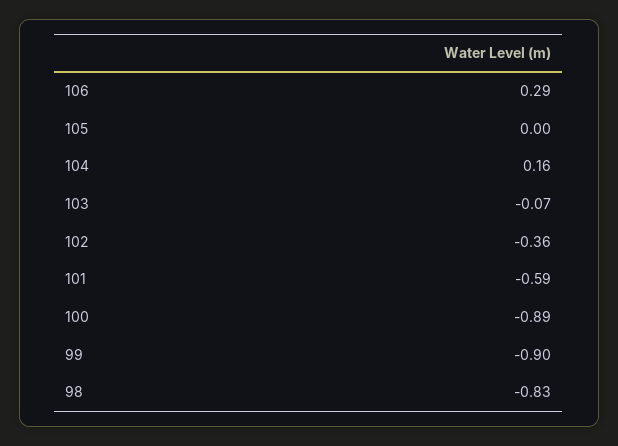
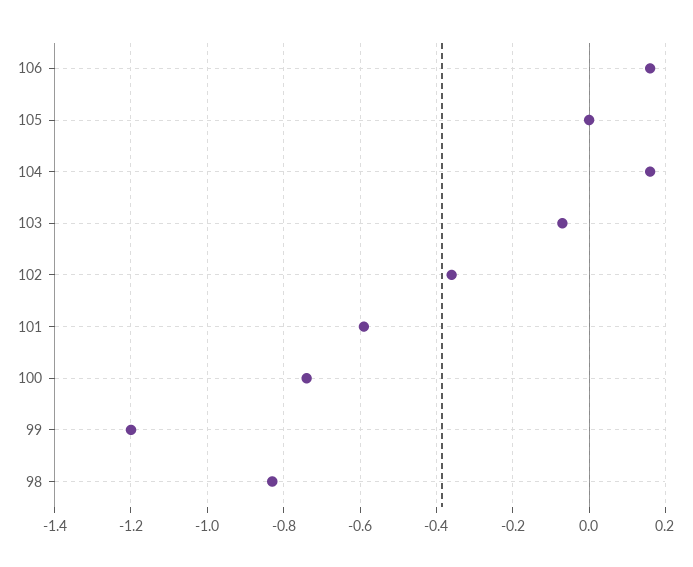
  {
-   "106": 0.29,
+   "106": 0.15,
    "105": 0,
    "104": 0.16,
    "103": -0.07,
    "102": -0.36,
    "101": -0.59,
-   "100": -0.89,
+   "100": -0.75,
-   "99": -0.9,
+   "99": -1.2,
    "98": -0.83
  }

